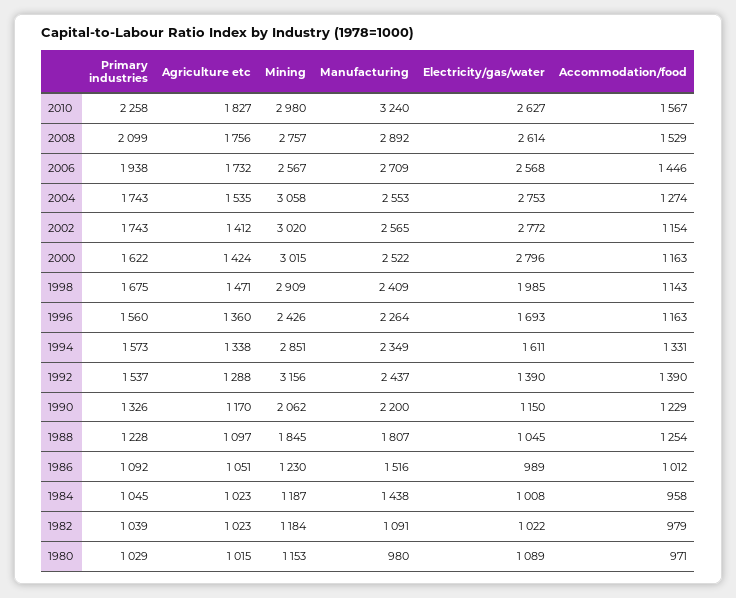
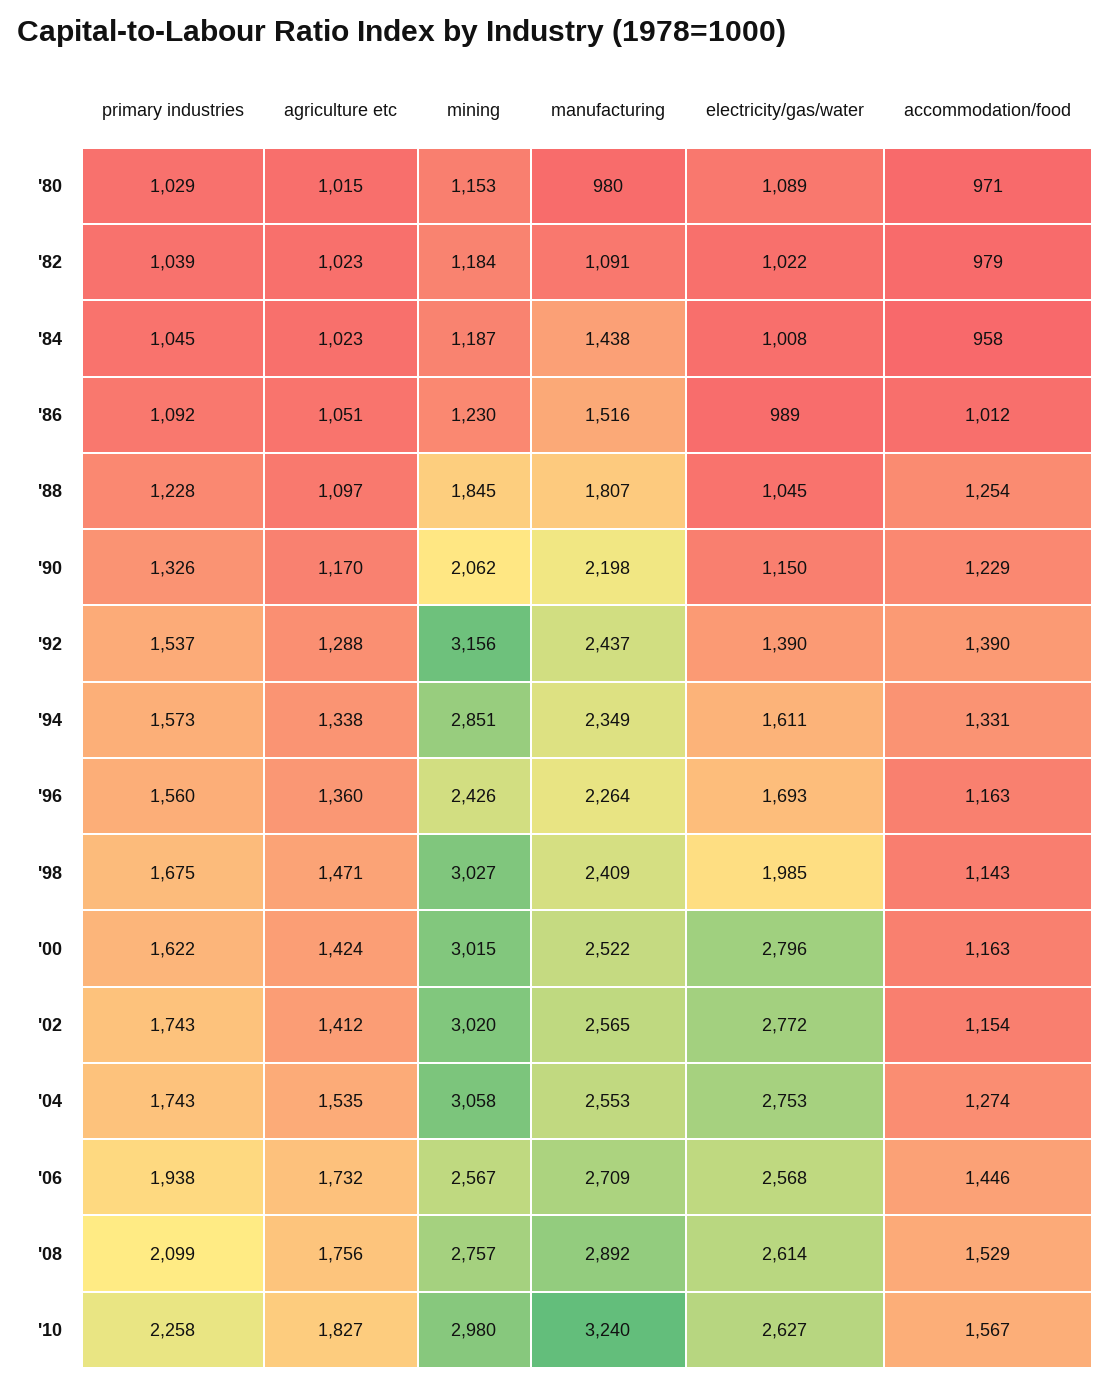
  {
    "Primary industries": {
      "2010": 2258,
      "2008": 2099,
      "2006": 1938,
      "2004": 1743,
      "2002": 1743,
      "2000": 1622,
      "1998": 1675,
      "1996": 1560,
      "1994": 1573,
      "1992": 1537,
      "1990": 1326,
      "1988": 1228,
      "1986": 1092,
      "1984": 1045,
      "1982": 1039,
      "1980": 1029
    },
    "Agriculture etc": {
      "2010": 1827,
      "2008": 1756,
      "2006": 1732,
      "2004": 1535,
      "2002": 1412,
      "2000": 1424,
      "1998": 1471,
      "1996": 1360,
      "1994": 1338,
      "1992": 1288,
      "1990": 1170,
      "1988": 1097,
      "1986": 1051,
      "1984": 1023,
      "1982": 1023,
      "1980": 1015
    },
    "Mining": {
      "2010": 2980,
      "2008": 2757,
      "2006": 2567,
      "2004": 3058,
      "2002": 3020,
      "2000": 3015,
-     "1998": 2909,
+     "1998": 3027,
      "1996": 2426,
      "1994": 2851,
      "1992": 3156,
      "1990": 2062,
      "1988": 1845,
      "1986": 1230,
      "1984": 1187,
      "1982": 1184,
      "1980": 1153
    },
    "Manufacturing": {
      "2010": 3240,
      "2008": 2892,
      "2006": 2709,
      "2004": 2553,
      "2002": 2565,
      "2000": 2522,
      "1998": 2409,
      "1996": 2264,
      "1994": 2349,
      "1992": 2437,
-     "1990": 2200,
+     "1990": 2198,
      "1988": 1807,
      "1986": 1516,
      "1984": 1438,
      "1982": 1091,
      "1980": 980
    },
    "Electricity/gas/water": {
      "2010": 2627,
      "2008": 2614,
      "2006": 2568,
      "2004": 2753,
      "2002": 2772,
      "2000": 2796,
      "1998": 1985,
      "1996": 1693,
      "1994": 1611,
      "1992": 1390,
      "1990": 1150,
      "1988": 1045,
      "1986": 989,
      "1984": 1008,
      "1982": 1022,
      "1980": 1089
    },
    "Accommodation/food": {
      "2010": 1567,
      "2008": 1529,
      "2006": 1446,
      "2004": 1274,
      "2002": 1154,
      "2000": 1163,
      "1998": 1143,
      "1996": 1163,
      "1994": 1331,
      "1992": 1390,
      "1990": 1229,
      "1988": 1254,
      "1986": 1012,
      "1984": 958,
      "1982": 979,
      "1980": 971
    }
  }

